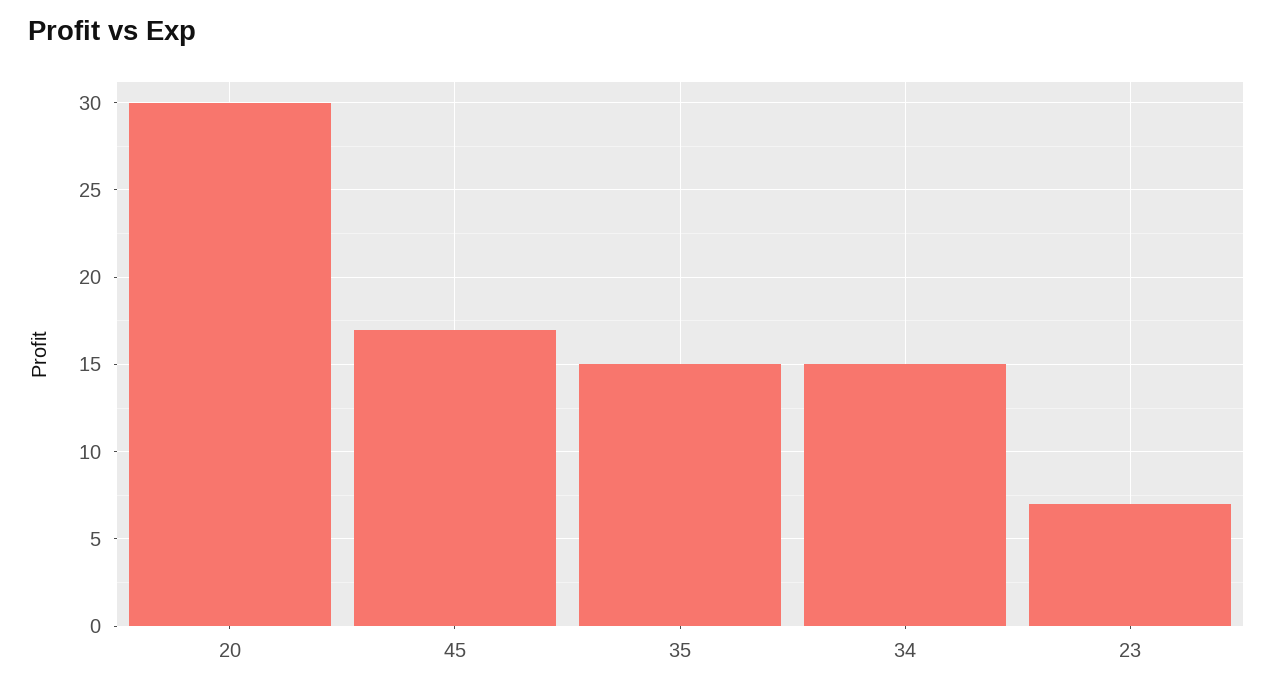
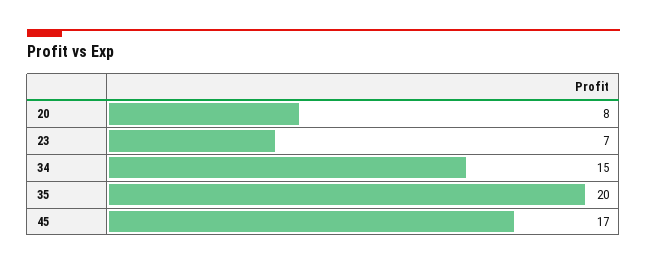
  {
-   "20": 30,
+   "20": 8,
    "45": 17,
-   "35": 15,
+   "35": 20,
    "34": 15,
    "23": 7
  }

